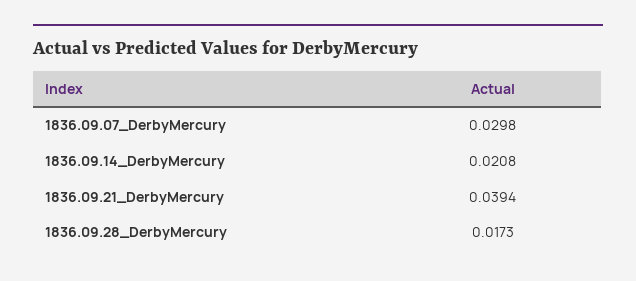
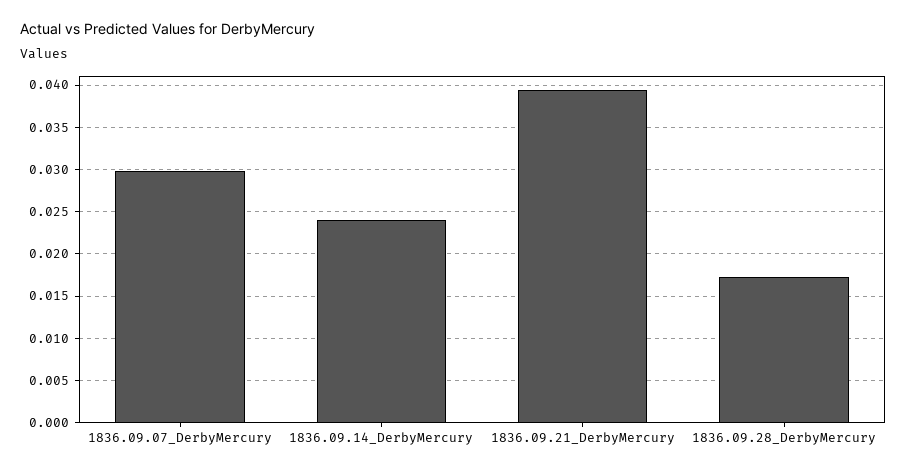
  {
    "1836.09.07_DerbyMercury": 0.0298,
-   "1836.09.14_DerbyMercury": 0.0208,
+   "1836.09.14_DerbyMercury": 0.024,
    "1836.09.21_DerbyMercury": 0.0394,
    "1836.09.28_DerbyMercury": 0.0173
  }

